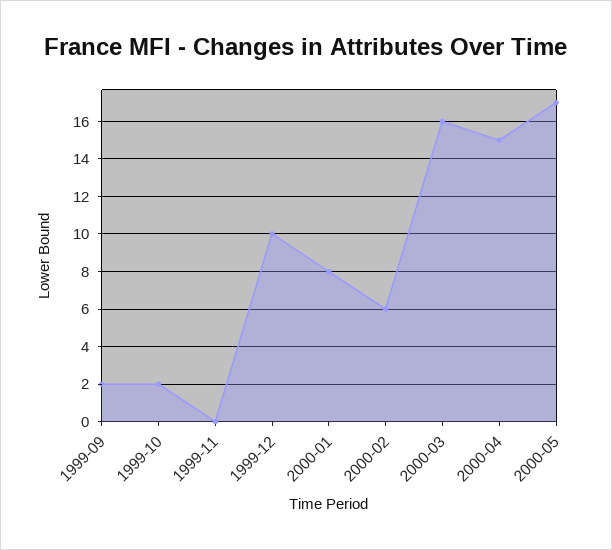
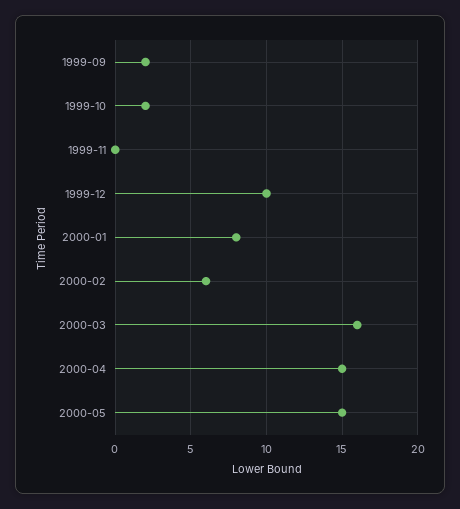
  {
    "1999-09": 2,
    "1999-10": 2,
    "1999-11": 0,
    "1999-12": 10,
    "2000-01": 8,
    "2000-02": 6,
    "2000-03": 16,
    "2000-04": 15,
-   "2000-05": 17
+   "2000-05": 15
  }

